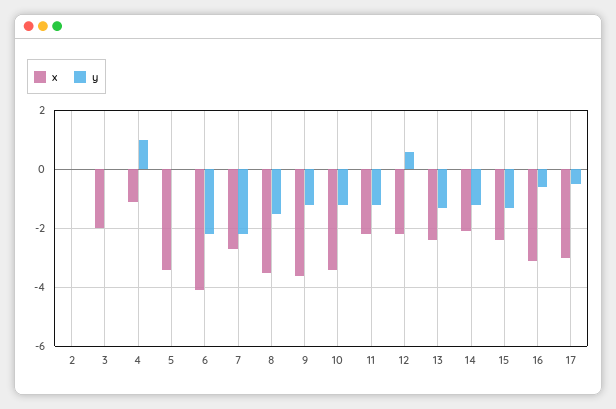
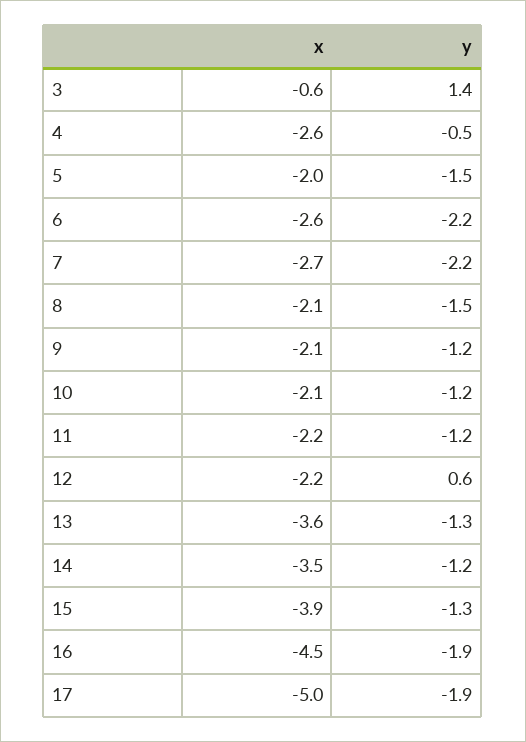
  {
    "x": {
-     "2": 0,
-     "3": -2,
+     "3": -0.6,
-     "4": -1,
+     "4": -2.6,
-     "5": -3.5,
+     "5": -2,
-     "6": -4,
+     "6": -2.6,
      "7": -2.7,
-     "8": -3.5,
+     "8": -2.1,
-     "9": -3.5,
+     "9": -2.1,
-     "10": -3.5,
+     "10": -2.1,
      "11": -2.2,
      "12": -2.2,
-     "13": -2.5,
+     "13": -3.6,
-     "14": -2,
+     "14": -3.5,
-     "15": -2.5,
+     "15": -3.9,
-     "16": -3,
+     "16": -4.5,
-     "17": -3
+     "17": -5
    },
    "y": {
-     "2": 0,
-     "3": 0,
+     "3": 1.4,
-     "4": 1,
+     "4": -0.5,
-     "5": 0,
+     "5": -1.5,
      "6": -2.2,
      "7": -2.2,
      "8": -1.5,
      "9": -1.2,
      "10": -1.2,
      "11": -1.2,
      "12": 0.6,
      "13": -1.3,
      "14": -1.2,
      "15": -1.3,
-     "16": -0.5,
+     "16": -1.9,
-     "17": -0.5
+     "17": -1.9
    }
  }

